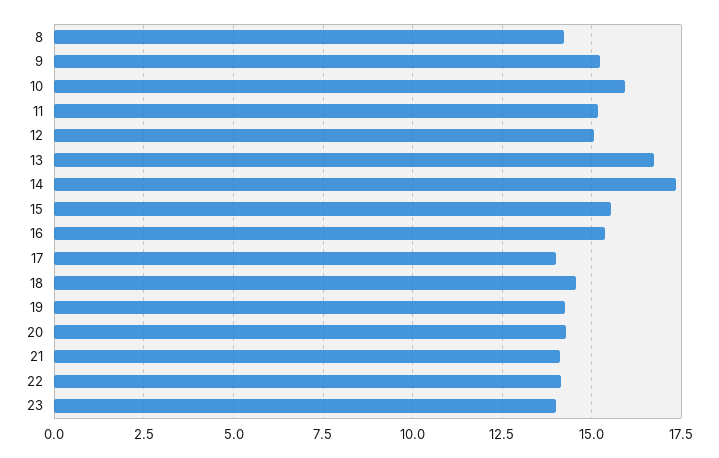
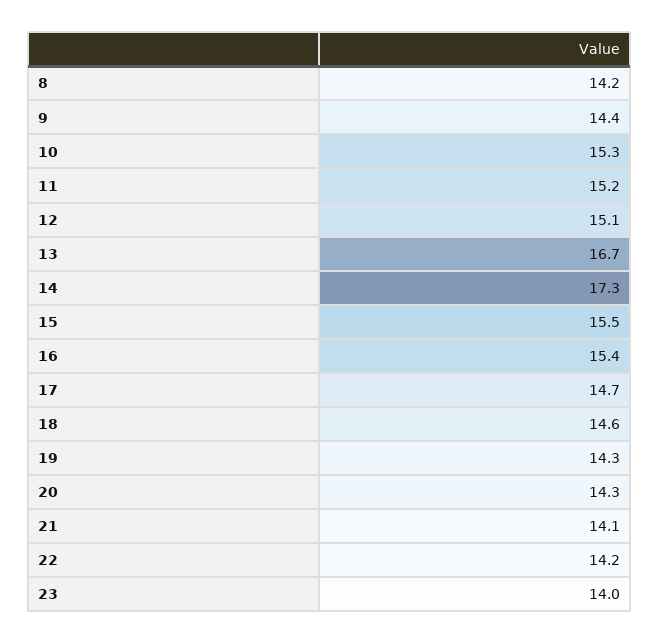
  {
    "8": 14.2,
-   "9": 15.25,
+   "9": 14.4,
-   "10": 16,
+   "10": 15.3,
    "11": 15.2,
    "12": 15.1,
    "13": 16.7,
    "14": 17.3,
    "15": 15.5,
    "16": 15.4,
-   "17": 14,
+   "17": 14.7,
    "18": 14.6,
    "19": 14.3,
    "20": 14.3,
    "21": 14.1,
    "22": 14.2,
    "23": 14
  }

